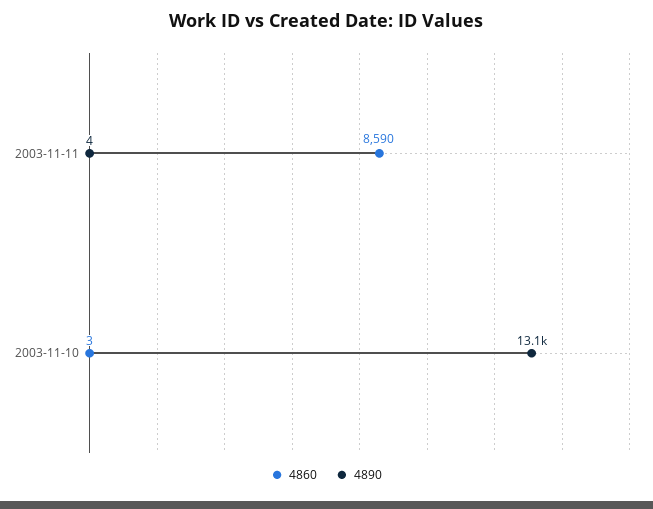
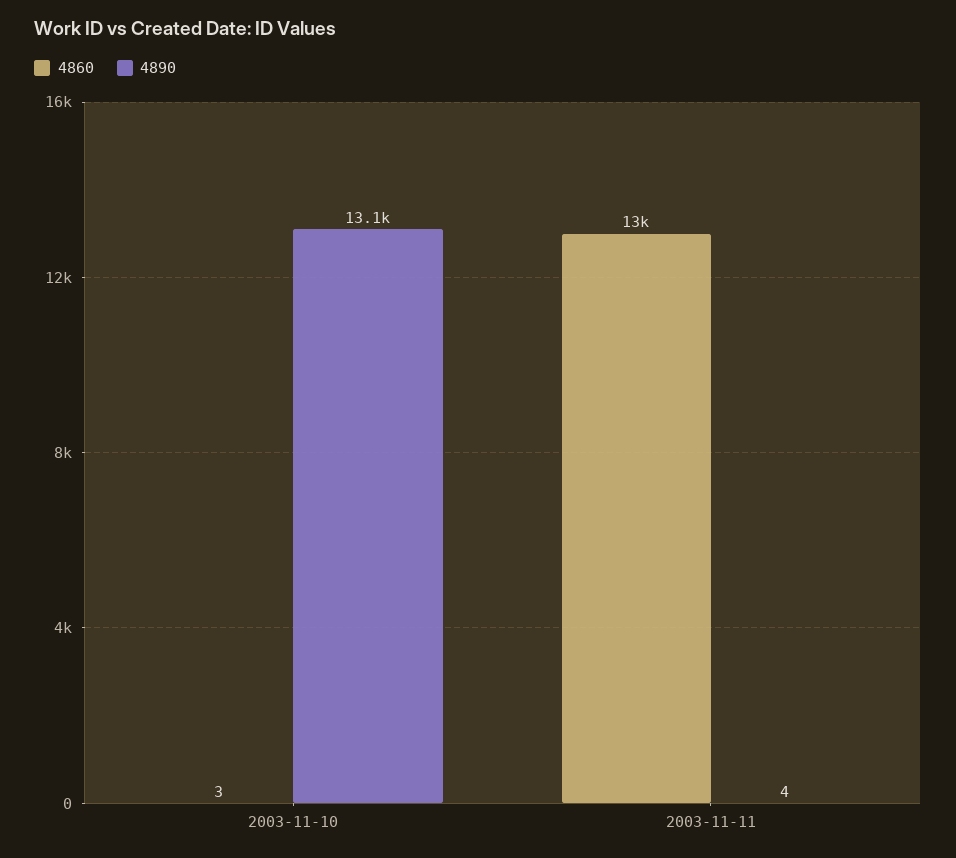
  {
    "4860": {
-     "2003-11-11": 8590,
+     "2003-11-11": 13000,
      "2003-11-10": 3
    },
    "4890": {
      "2003-11-11": 4,
      "2003-11-10": 13100
    }
  }

